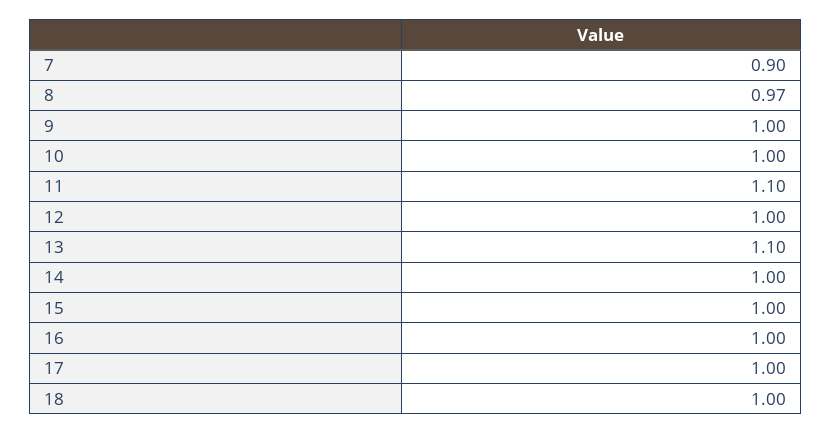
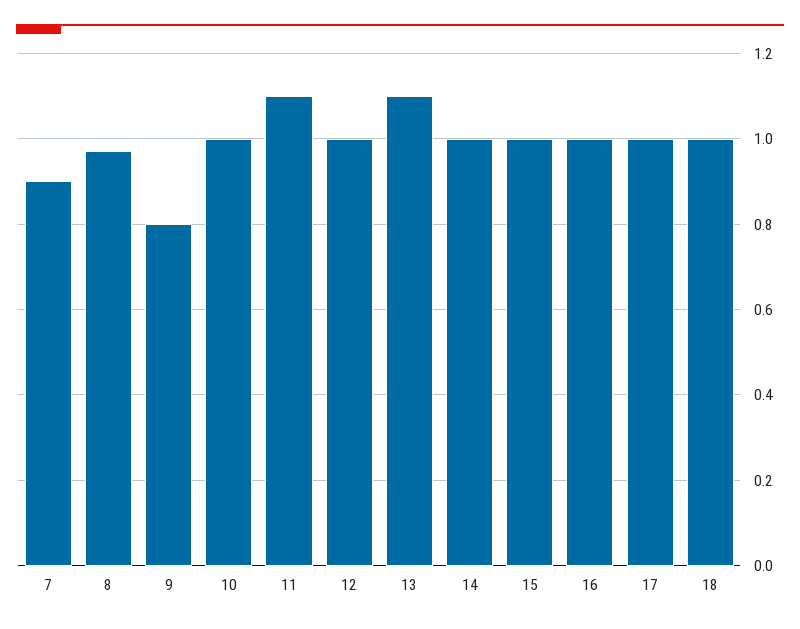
  {
    "7": 0.9,
    "8": 0.97,
-   "9": 1,
+   "9": 0.8,
    "10": 1,
    "11": 1.1,
    "12": 1,
    "13": 1.1,
    "14": 1,
    "15": 1,
    "16": 1,
    "17": 1,
    "18": 1
  }

